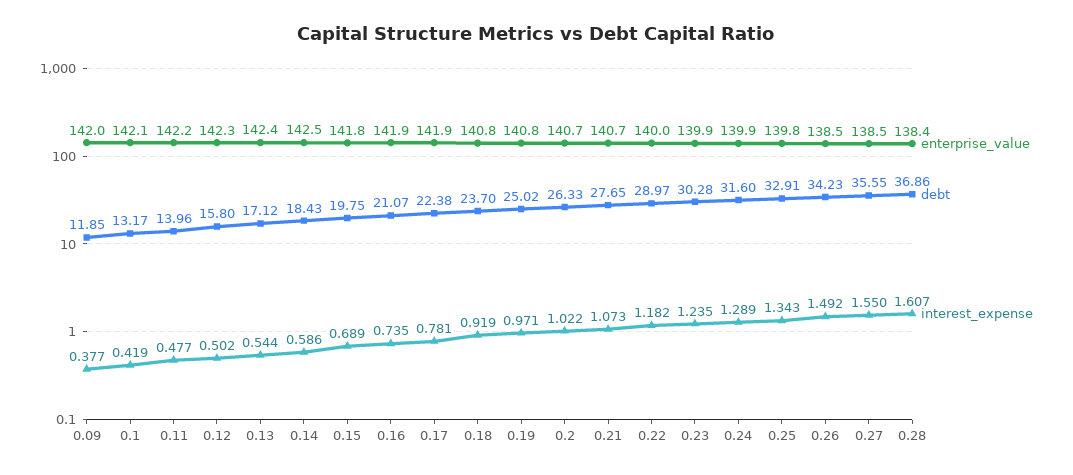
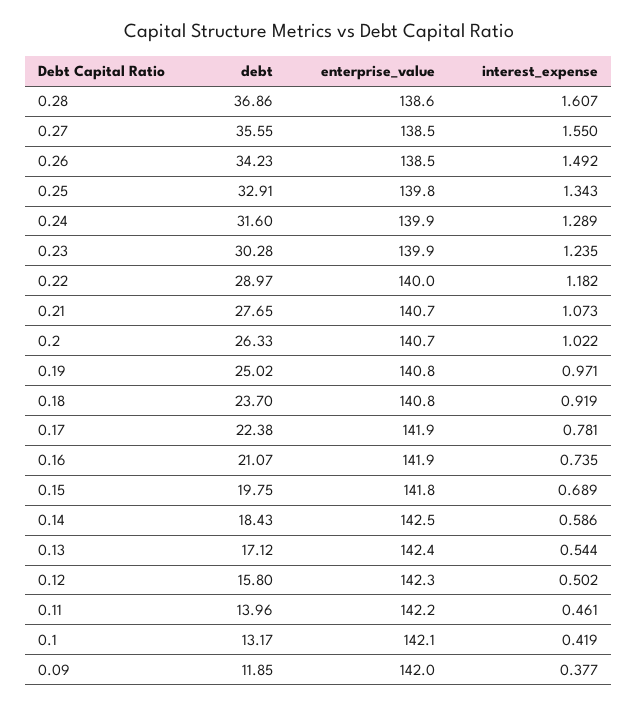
  {
    "enterprise_value": {
      "0.09": 142,
      "0.1": 142.1,
      "0.11": 142.2,
      "0.12": 142.3,
      "0.13": 142.4,
      "0.14": 142.5,
      "0.15": 141.8,
      "0.16": 141.9,
      "0.17": 141.9,
      "0.18": 140.8,
      "0.19": 140.8,
      "0.2": 140.7,
      "0.21": 140.7,
      "0.22": 140,
      "0.23": 139.9,
      "0.24": 139.9,
      "0.25": 139.8,
      "0.26": 138.5,
      "0.27": 138.5,
-     "0.28": 138.4
+     "0.28": 138.6
    },
    "debt": {
      "0.09": 11.85,
      "0.1": 13.17,
      "0.11": 13.96,
      "0.12": 15.8,
      "0.13": 17.12,
      "0.14": 18.43,
      "0.15": 19.75,
      "0.16": 21.07,
      "0.17": 22.38,
      "0.18": 23.7,
      "0.19": 25.02,
      "0.2": 26.33,
      "0.21": 27.65,
      "0.22": 28.97,
      "0.23": 30.28,
      "0.24": 31.6,
      "0.25": 32.91,
      "0.26": 34.23,
      "0.27": 35.55,
      "0.28": 36.86
    },
    "interest_expense": {
      "0.09": 0.377,
      "0.1": 0.419,
-     "0.11": 0.477,
+     "0.11": 0.461,
      "0.12": 0.502,
      "0.13": 0.544,
      "0.14": 0.586,
      "0.15": 0.689,
      "0.16": 0.735,
      "0.17": 0.781,
      "0.18": 0.919,
      "0.19": 0.971,
      "0.2": 1.022,
      "0.21": 1.073,
      "0.22": 1.182,
      "0.23": 1.235,
      "0.24": 1.289,
      "0.25": 1.343,
      "0.26": 1.492,
      "0.27": 1.55,
      "0.28": 1.607
    }
  }

